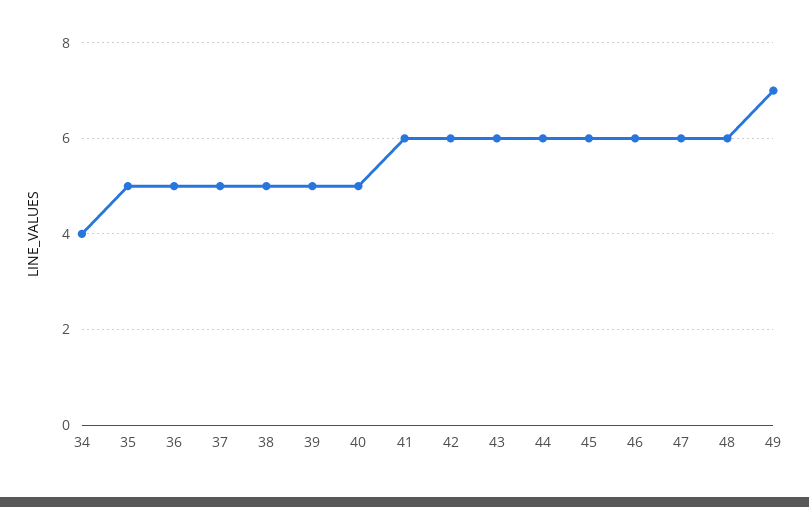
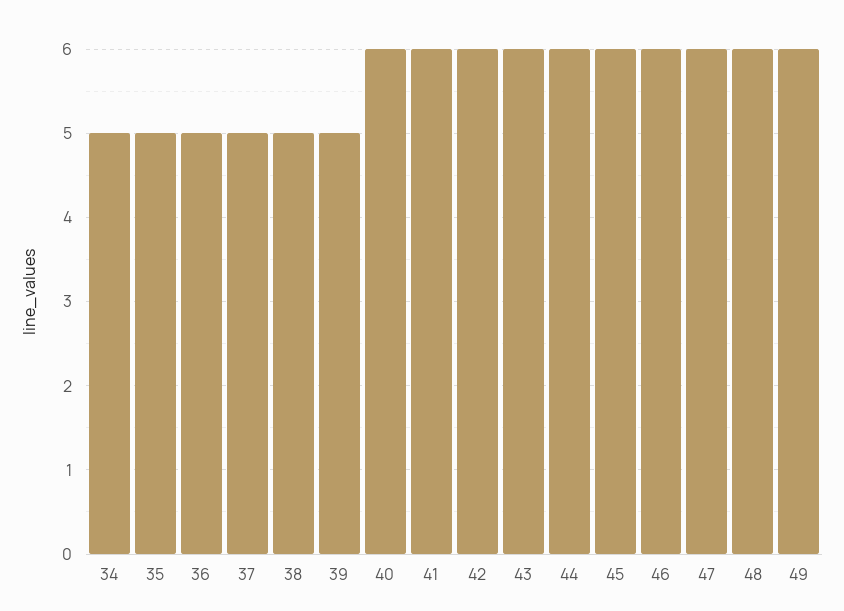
  {
-   "34": 4,
+   "34": 5,
    "35": 5,
    "36": 5,
    "37": 5,
    "38": 5,
    "39": 5,
-   "40": 5,
+   "40": 6,
    "41": 6,
    "42": 6,
    "43": 6,
    "44": 6,
    "45": 6,
    "46": 6,
    "47": 6,
    "48": 6,
-   "49": 7
+   "49": 6
  }

